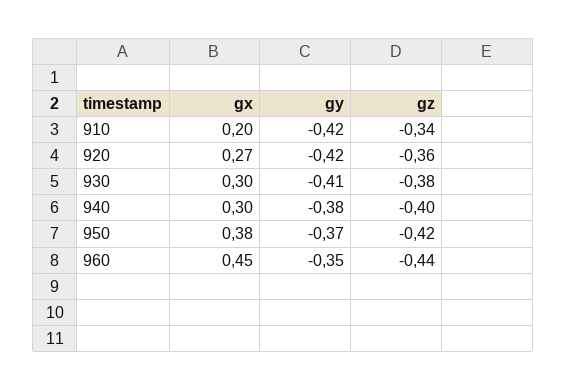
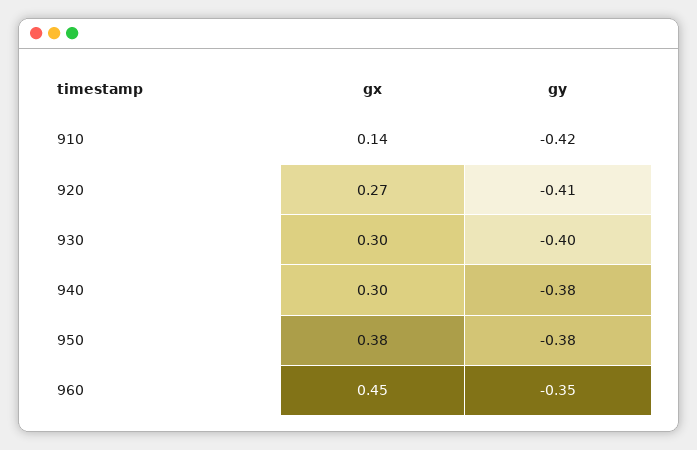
  {
    "gx": {
-     "910": 0.2,
+     "910": 0.14,
      "920": 0.27,
      "930": 0.3,
      "940": 0.3,
      "950": 0.38,
      "960": 0.45
    },
    "gy": {
      "910": -0.42,
-     "920": -0.42,
+     "920": -0.41,
-     "930": -0.41,
+     "930": -0.4,
      "940": -0.38,
-     "950": -0.37,
+     "950": -0.38,
      "960": -0.35
-   },
+   }
-   "gz": {
-     "910": -0.34,
-     "920": -0.36,
-     "930": -0.38,
-     "940": -0.4,
-     "950": -0.42,
-     "960": -0.44
-   }
  }

